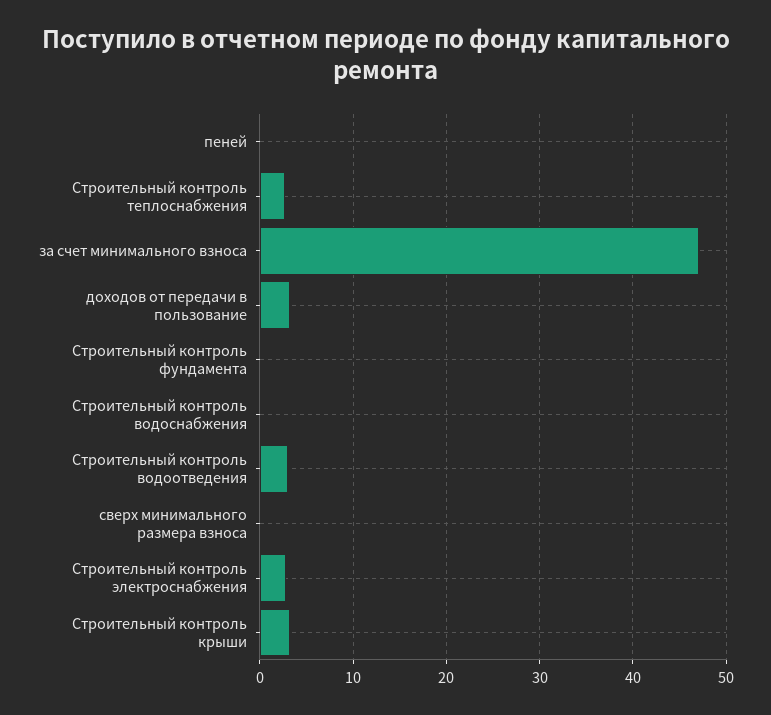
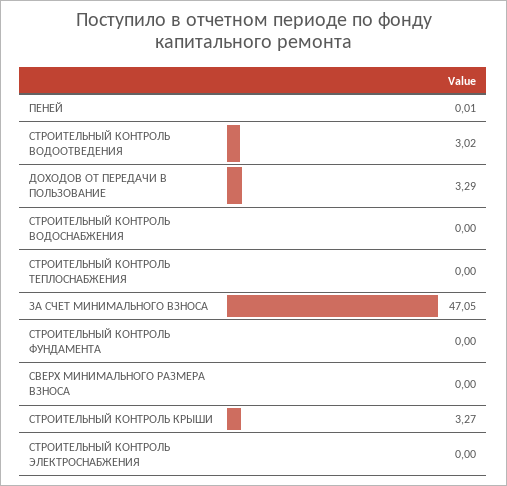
  {
    "пеней": 0.01,
-   "Строительный контроль теплоснабжения": 3,
+   "Строительный контроль теплоснабжения": 0,
    "за счет минимального взноса": 47.05,
    "доходов от передачи в пользование": 3.29,
    "Строительный контроль фундамента": 0,
    "Строительный контроль водоснабжения": 0,
    "Строительный контроль водоотведения": 3.02,
    "сверх минимального размера взноса": 0,
-   "Строительный контроль электроснабжения": 3,
+   "Строительный контроль электроснабжения": 0,
    "Строительный контроль крыши": 3.27
  }

